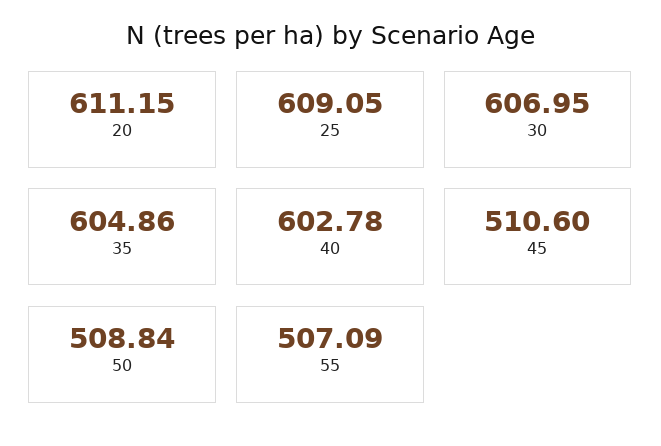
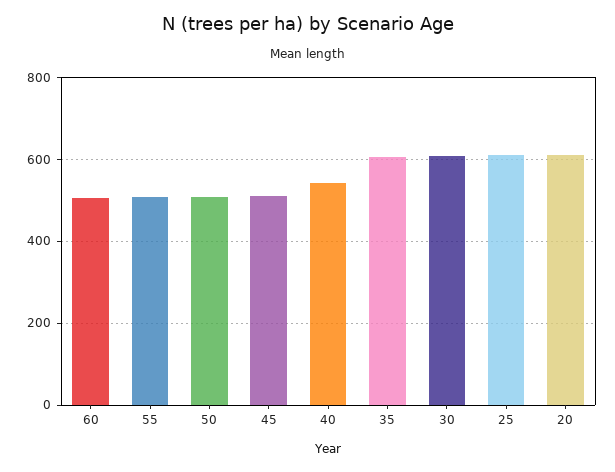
  {
    "20": 611.15,
    "25": 609.05,
    "30": 606.95,
    "35": 604.86,
-   "40": 602.78,
+   "40": 540,
    "45": 510.6,
    "50": 508.84,
-   "55": 507.09
+   "55": 507.09,
+   "60": 500
  }

